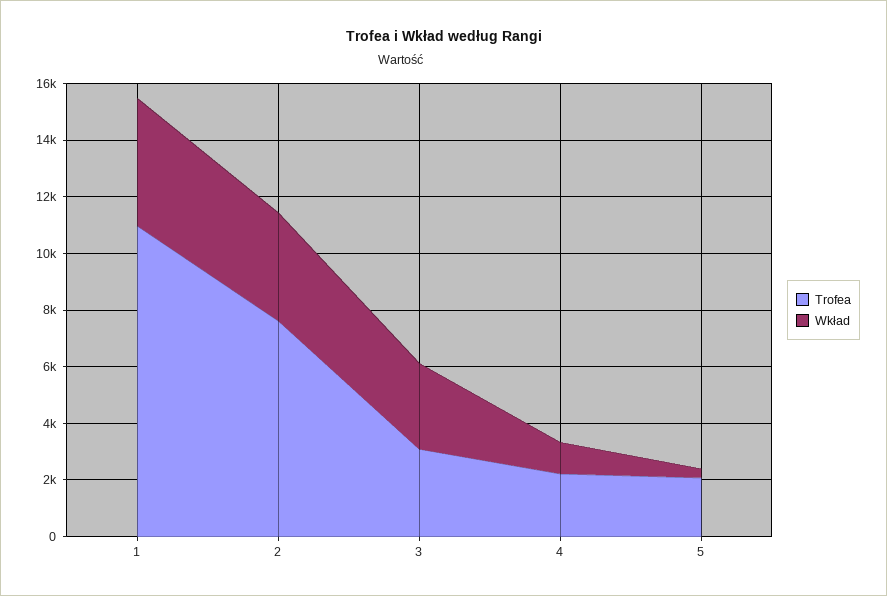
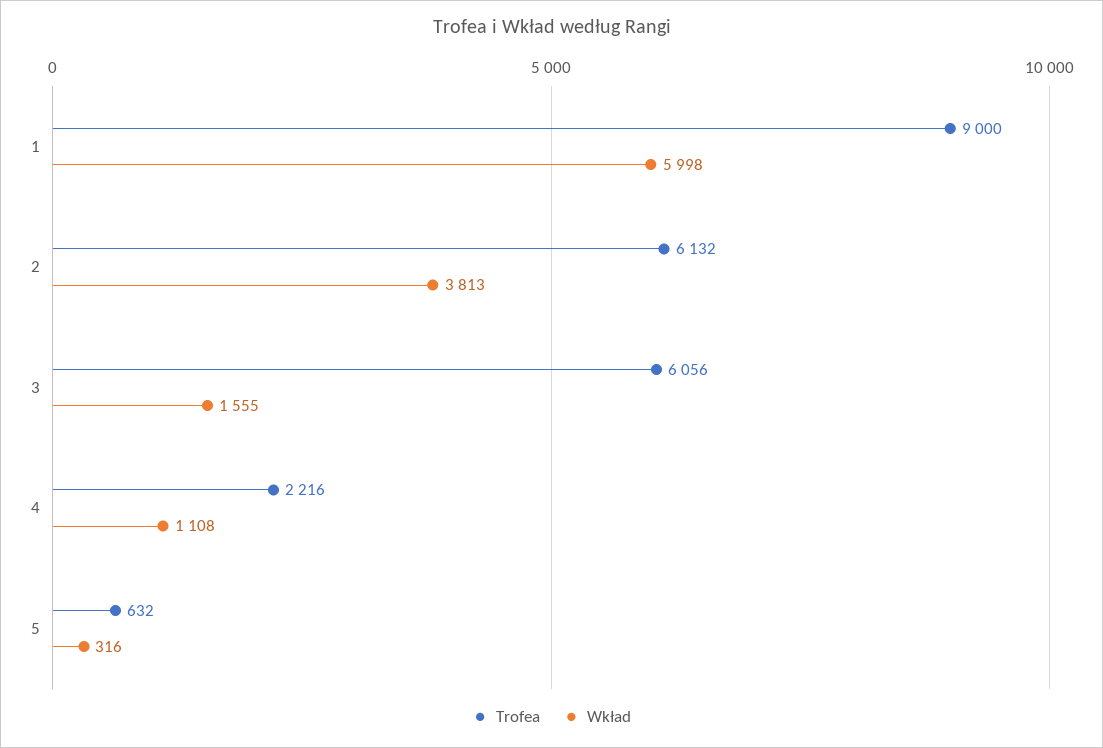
  {
    "Trofea": {
-     "1": 11000,
+     "1": 9000,
-     "2": 7500,
+     "2": 6132,
-     "3": 3000,
+     "3": 6056,
      "4": 2216,
-     "5": 2000
+     "5": 632
    },
    "Wkład": {
-     "1": 4500,
+     "1": 5998,
      "2": 3813,
-     "3": 3000,
+     "3": 1555,
      "4": 1108,
      "5": 316
    }
  }

